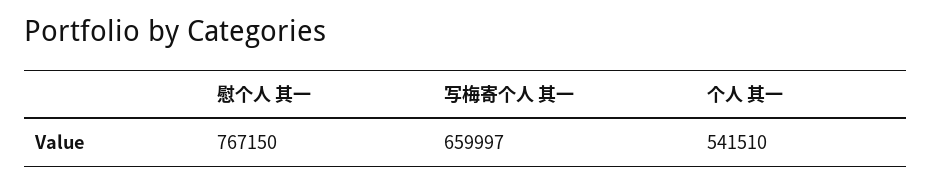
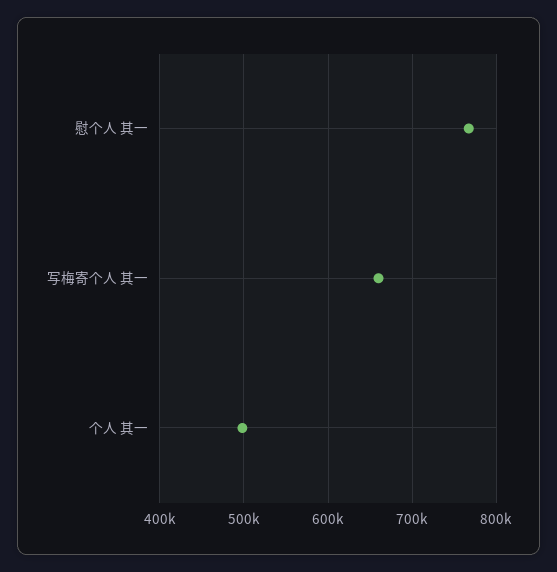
  {
    "慰个人 其一": 767150,
    "写梅寄个人 其一": 659997,
-   "个人 其一": 541510
+   "个人 其一": 500000
  }

